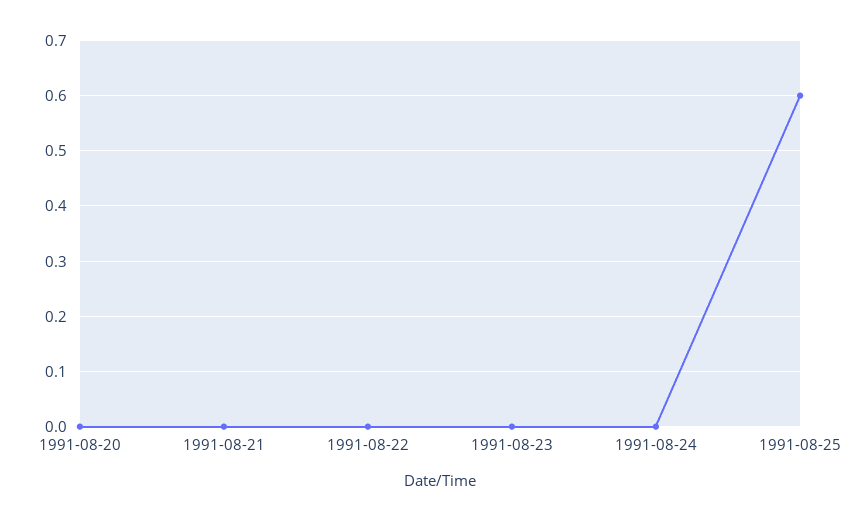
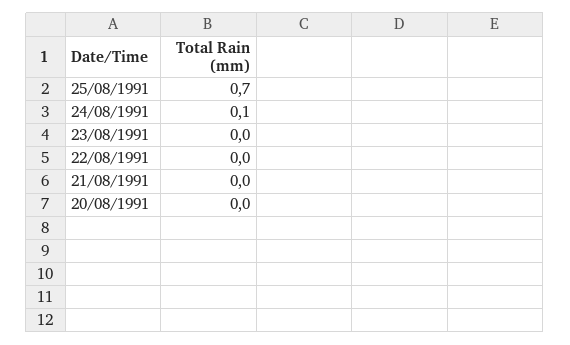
  {
    "1991-08-20": 0,
    "1991-08-21": 0,
    "1991-08-22": 0,
    "1991-08-23": 0,
-   "1991-08-24": 0,
+   "1991-08-24": 0.1,
-   "1991-08-25": 0.6
+   "1991-08-25": 0.7
  }

